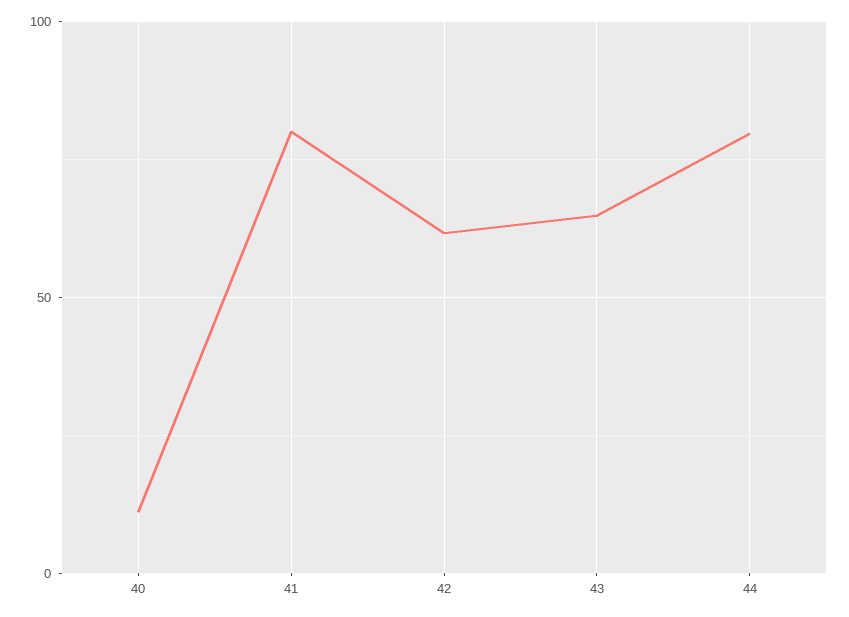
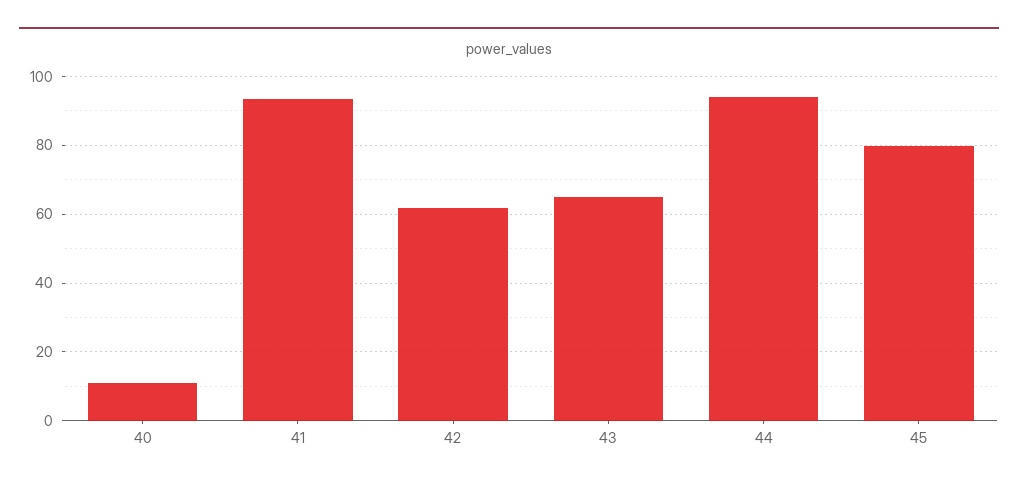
  {
    "40": 12,
-   "41": 80,
+   "41": 94,
    "42": 62,
    "43": 64,
-   "44": 80
+   "44": 94,
+   "45": 80
  }

